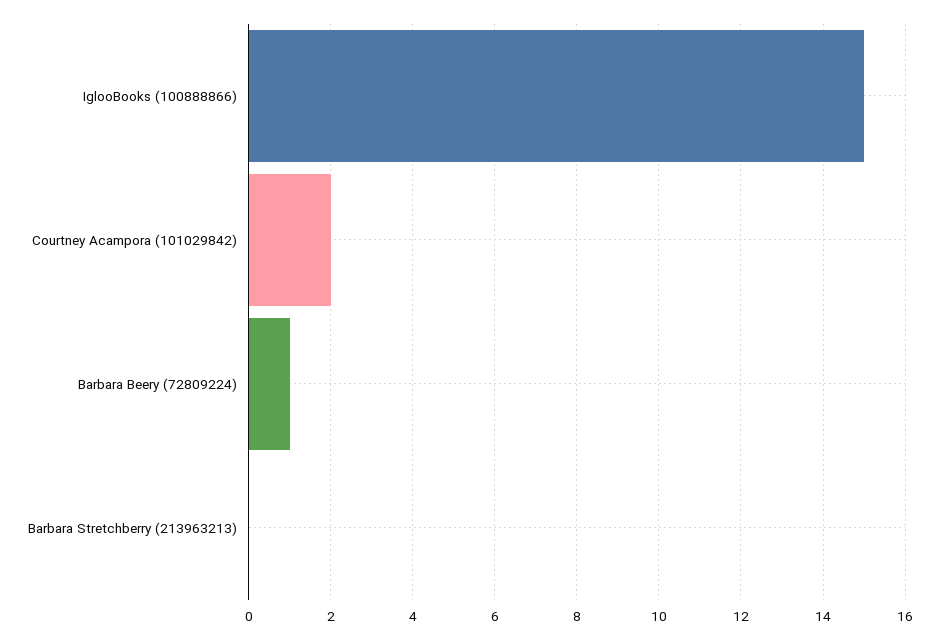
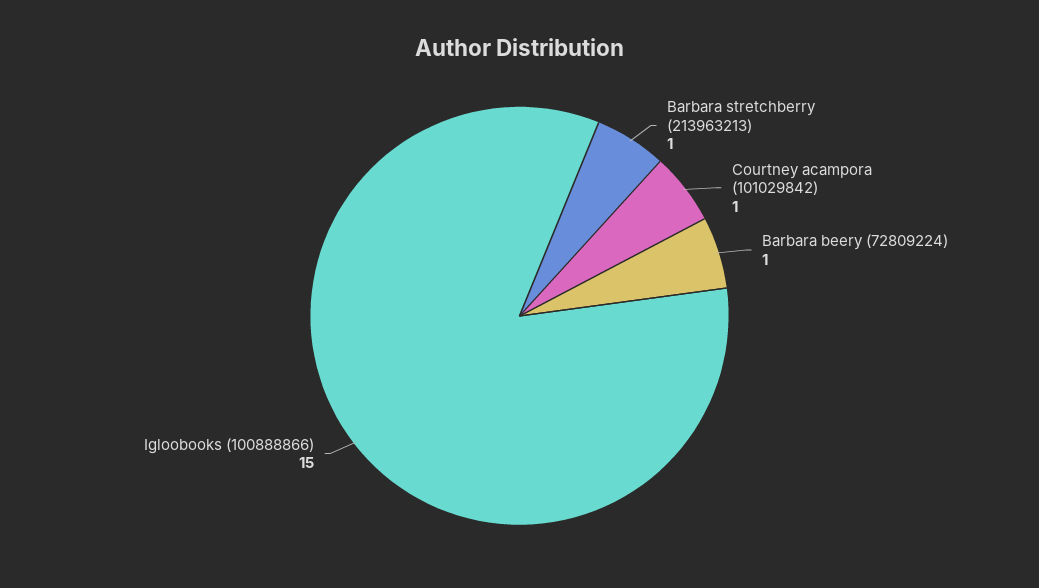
  {
    "IglooBooks (100888866)": 15,
-   "Courtney Acampora (101029842)": 2,
+   "Courtney Acampora (101029842)": 1,
    "Barbara Beery (72809224)": 1,
-   "Barbara Stretchberry (213963213)": 0
+   "Barbara Stretchberry (213963213)": 1
  }

